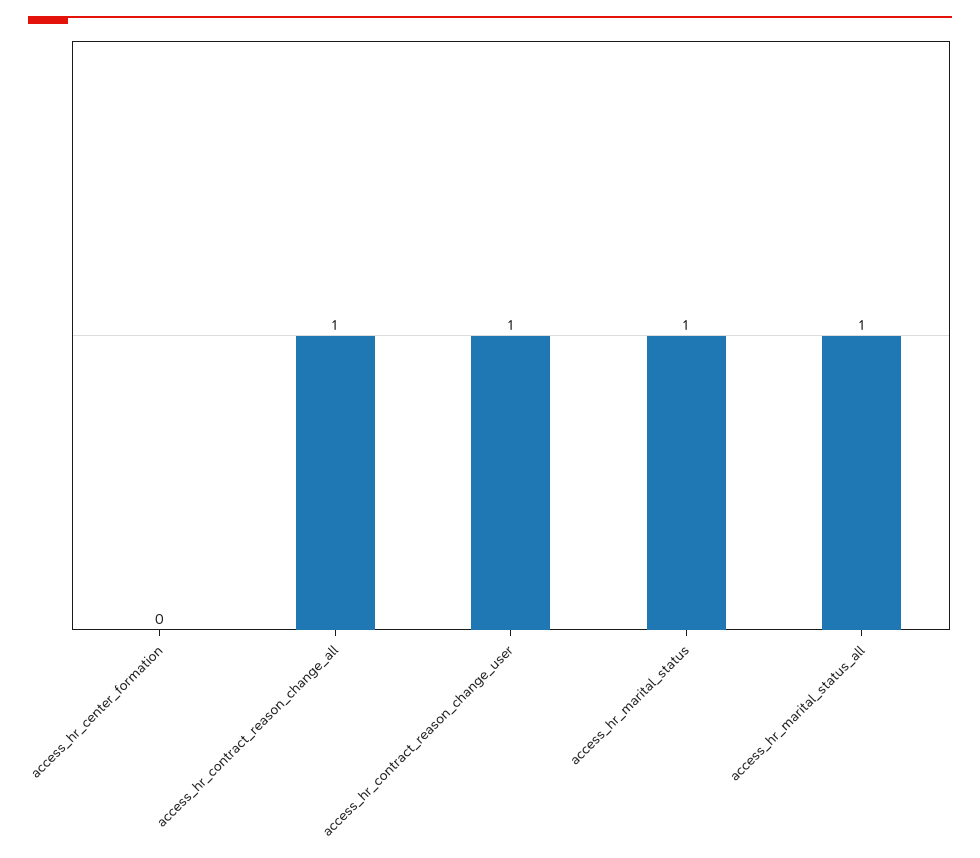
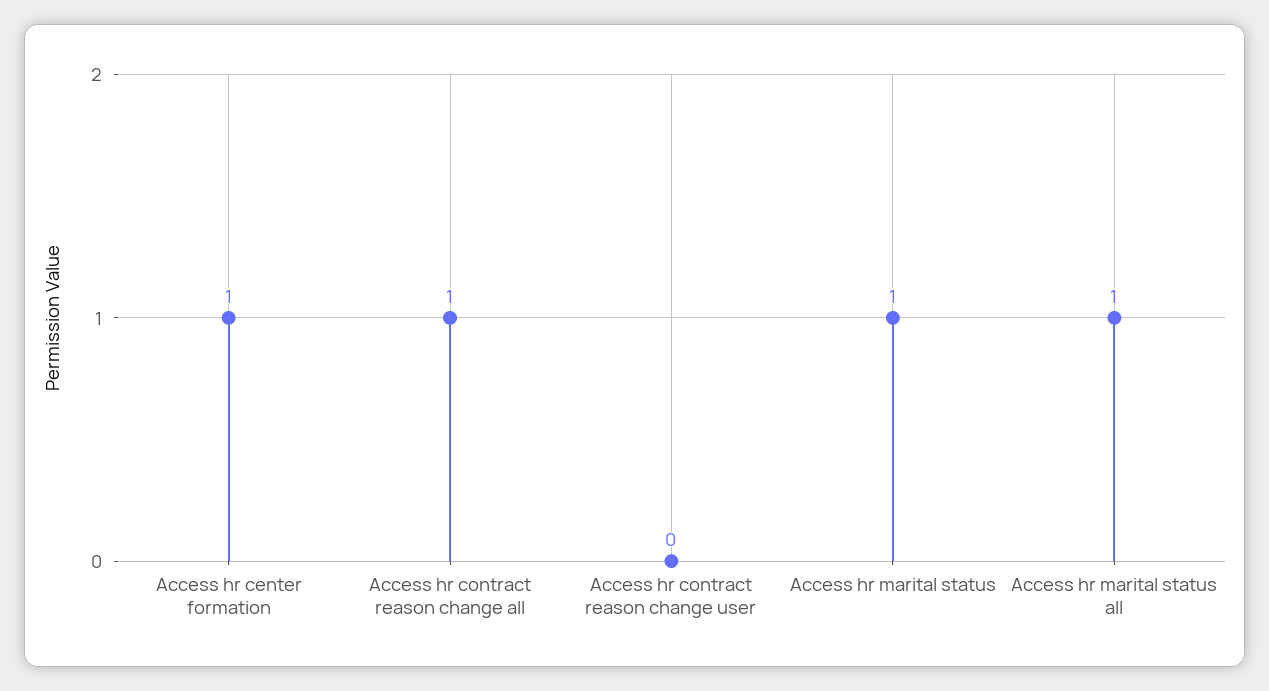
  {
-   "access_hr_center_formation": 0,
+   "access_hr_center_formation": 1,
    "access_hr_contract_reason_change_all": 1,
-   "access_hr_contract_reason_change_user": 1,
+   "access_hr_contract_reason_change_user": 0,
    "access_hr_marital_status": 1,
    "access_hr_marital_status_all": 1
  }

